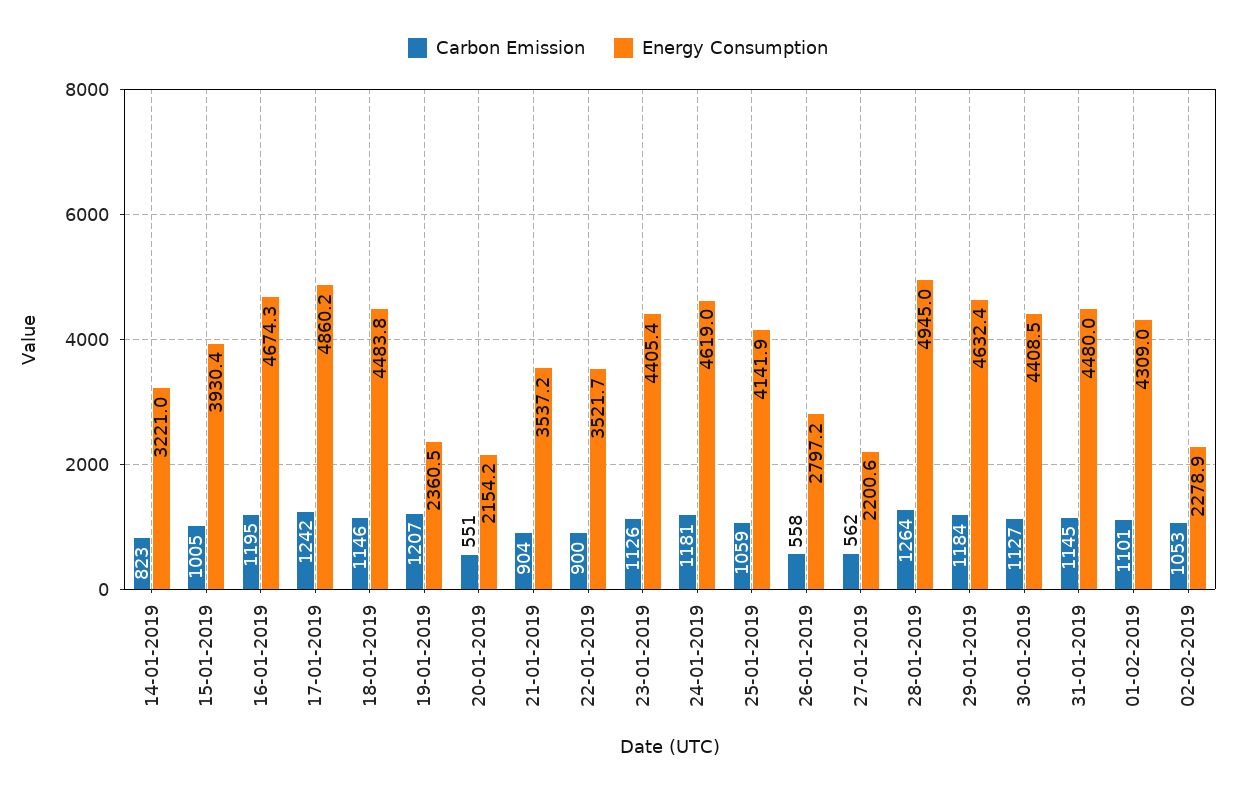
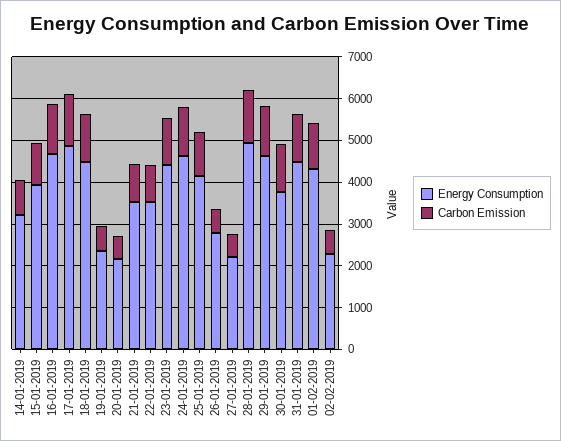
  {
    "Carbon Emission": {
      "14-01-2019": 823,
      "15-01-2019": 1005,
      "16-01-2019": 1195,
      "17-01-2019": 1242,
      "18-01-2019": 1146,
-     "19-01-2019": 1207,
+     "19-01-2019": 600,
      "20-01-2019": 551,
      "21-01-2019": 904,
      "22-01-2019": 900,
      "23-01-2019": 1126,
      "24-01-2019": 1181,
      "25-01-2019": 1059,
      "26-01-2019": 558,
      "27-01-2019": 562,
      "28-01-2019": 1264,
      "29-01-2019": 1184,
      "30-01-2019": 1127,
      "31-01-2019": 1145,
      "01-02-2019": 1101,
-     "02-02-2019": 1053
+     "02-02-2019": 600
    },
    "Energy Consumption": {
      "14-01-2019": 3221,
      "15-01-2019": 3930.4,
      "16-01-2019": 4674.3,
      "17-01-2019": 4860.2,
      "18-01-2019": 4483.8,
      "19-01-2019": 2360.5,
      "20-01-2019": 2154.2,
      "21-01-2019": 3537.2,
      "22-01-2019": 3521.7,
      "23-01-2019": 4405.4,
      "24-01-2019": 4619,
      "25-01-2019": 4141.9,
      "26-01-2019": 2797.2,
      "27-01-2019": 2200.6,
      "28-01-2019": 4945,
      "29-01-2019": 4632.4,
-     "30-01-2019": 4408.5,
+     "30-01-2019": 3800,
      "31-01-2019": 4480,
      "01-02-2019": 4309,
      "02-02-2019": 2278.9
    }
  }

